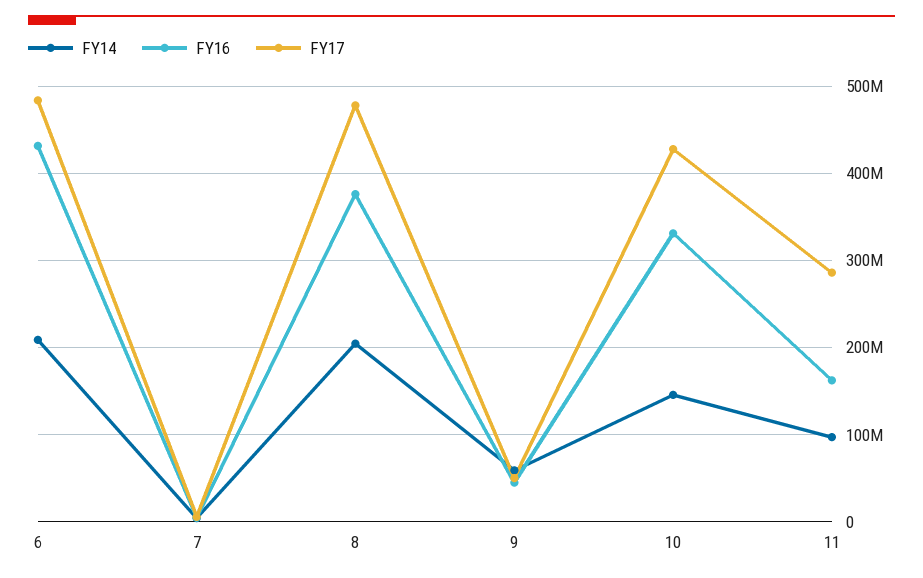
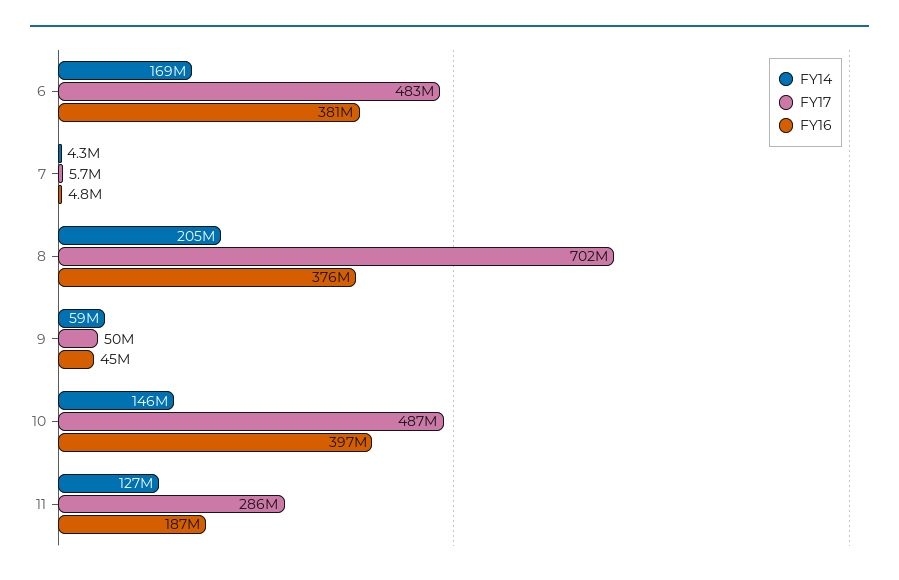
  {
    "FY14": {
-     "6": 210000000,
+     "6": 169000000,
      "7": 4300000,
      "8": 205000000,
      "9": 59000000,
      "10": 146000000,
-     "11": 100000000
+     "11": 127000000
    },
    "FY16": {
-     "6": 430000000,
+     "6": 381000000,
      "7": 4800000,
      "8": 376000000,
      "9": 45000000,
-     "10": 330000000,
+     "10": 397000000,
-     "11": 160000000
+     "11": 187000000
    },
    "FY17": {
      "6": 483000000,
      "7": 5700000,
-     "8": 480000000,
+     "8": 702000000,
      "9": 50000000,
-     "10": 430000000,
+     "10": 487000000,
      "11": 286000000
    }
  }

